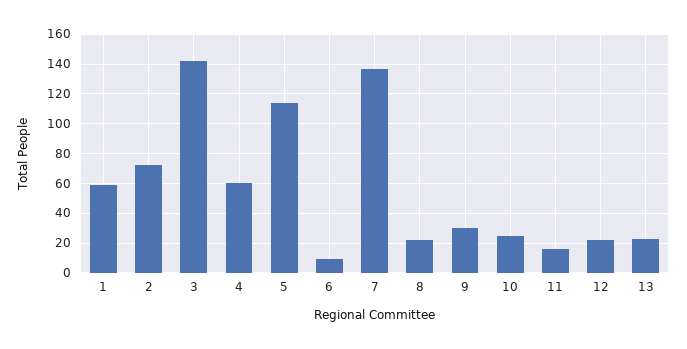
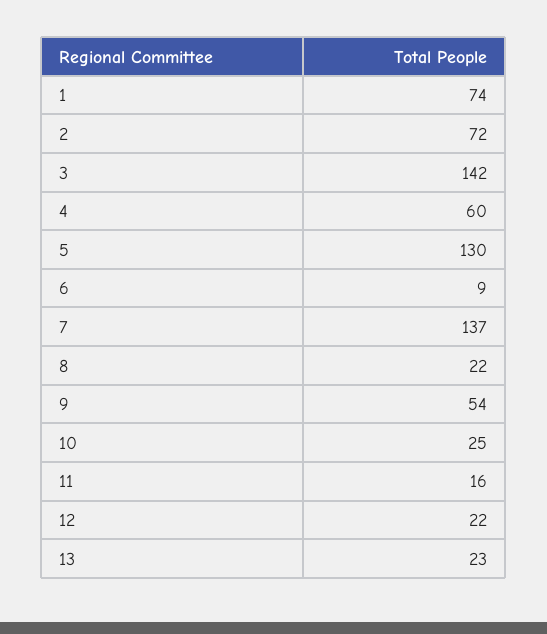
  {
-   "1": 60,
+   "1": 74,
    "2": 72,
    "3": 142,
    "4": 60,
-   "5": 115,
+   "5": 130,
    "6": 9,
    "7": 137,
    "8": 22,
-   "9": 30,
+   "9": 54,
    "10": 25,
    "11": 16,
    "12": 22,
    "13": 23
  }

